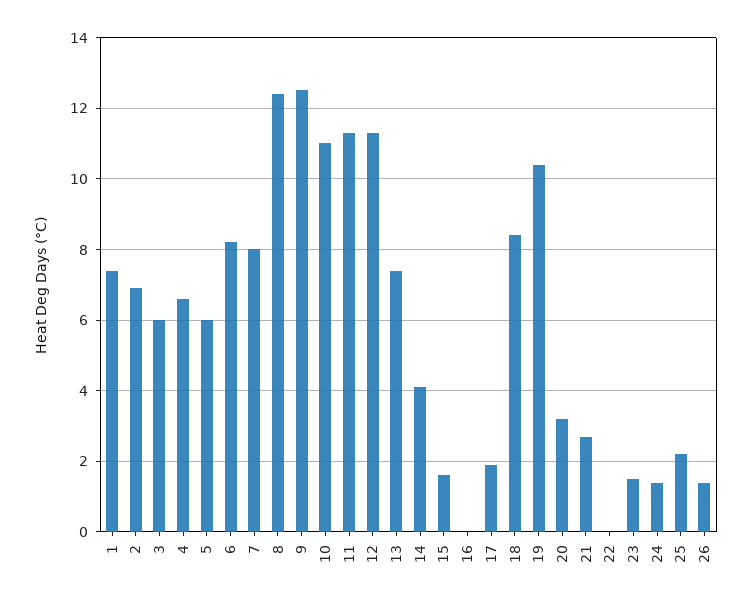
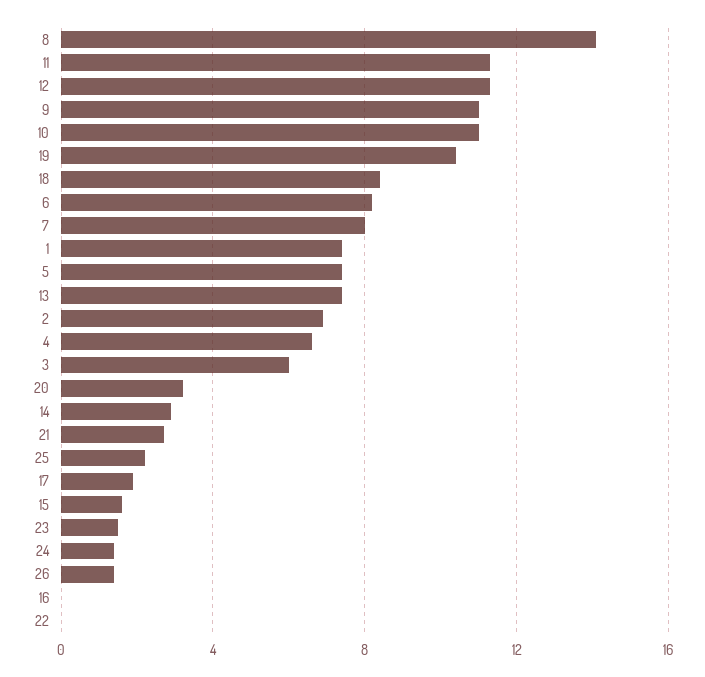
  {
    "1": 7.5,
    "2": 7,
    "3": 6,
    "4": 6.5,
-   "5": 6,
+   "5": 7.5,
    "6": 8,
    "7": 8,
-   "8": 12.5,
+   "8": 14,
-   "9": 12.5,
+   "9": 11,
    "10": 11,
    "11": 11.5,
    "12": 11.5,
    "13": 7.5,
-   "14": 4,
+   "14": 3,
    "15": 1.5,
    "16": 0,
    "17": 2,
    "18": 8.5,
    "19": 10.5,
    "20": 3,
    "21": 2.5,
    "22": 0,
    "23": 1.5,
    "24": 1.5,
    "25": 2,
    "26": 1.5
  }

